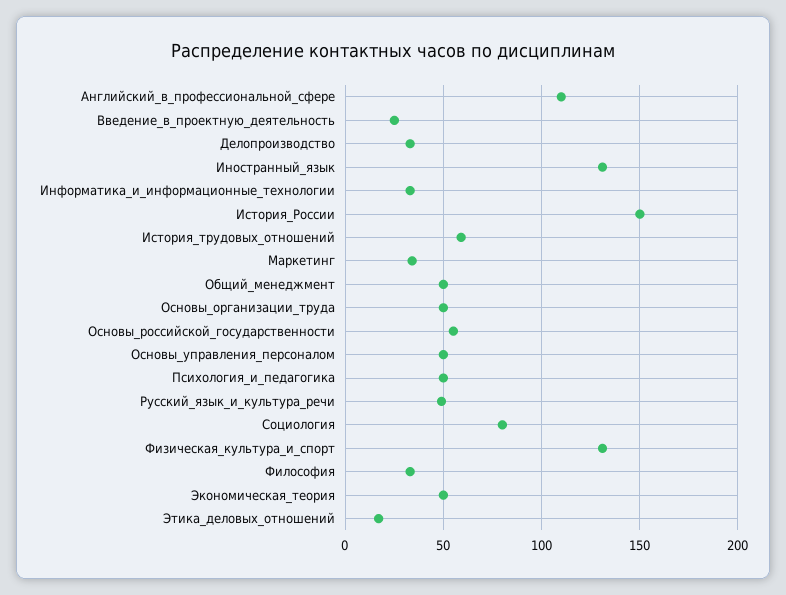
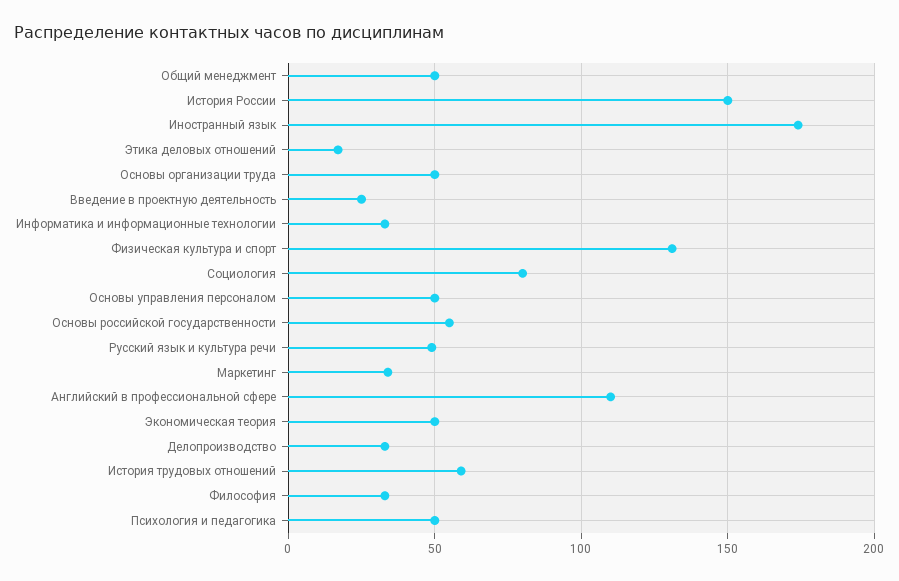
  {
    "Английский_в_профессиональной_сфере": 110,
    "Введение_в_проектную_деятельность": 25,
    "Делопроизводство": 35,
-   "Иностранный_язык": 130,
+   "Иностранный_язык": 175,
    "Информатика_и_информационные_технологии": 35,
    "История_России": 150,
    "История_трудовых_отношений": 60,
    "Маркетинг": 35,
    "Общий_менеджмент": 50,
    "Основы_организации_труда": 50,
    "Основы_российской_государственности": 55,
    "Основы_управления_персоналом": 50,
    "Психология_и_педагогика": 50,
    "Русский_язык_и_культура_речи": 50,
    "Социология": 80,
    "Физическая_культура_и_спорт": 130,
    "Философия": 35,
    "Экономическая_теория": 50,
    "Этика_деловых_отношений": 15
  }

